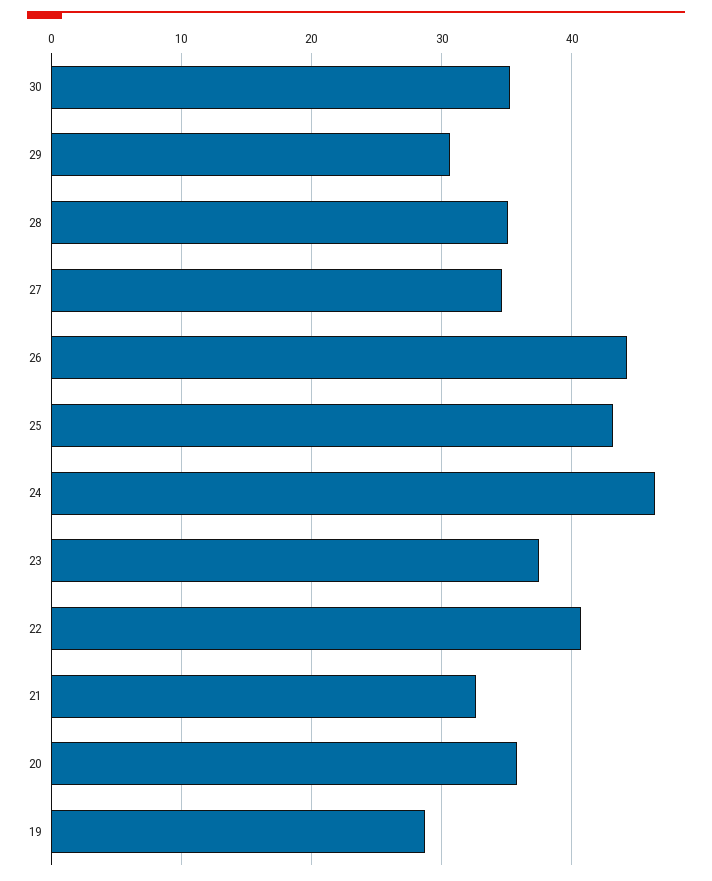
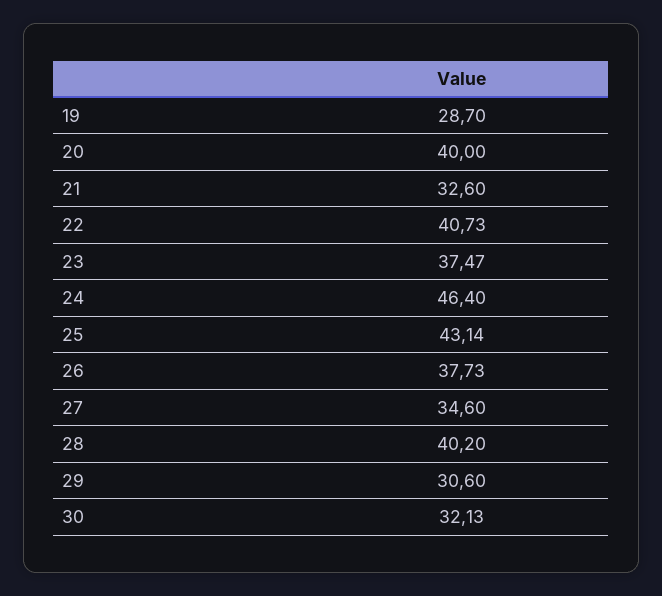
  {
-   "30": 35,
+   "30": 32.13,
    "29": 30.6,
-   "28": 35,
+   "28": 40.2,
    "27": 34.6,
-   "26": 44,
+   "26": 37.73,
    "25": 43.14,
    "24": 46.4,
    "23": 37.47,
    "22": 40.73,
    "21": 32.6,
-   "20": 36,
+   "20": 40,
    "19": 28.7
  }

